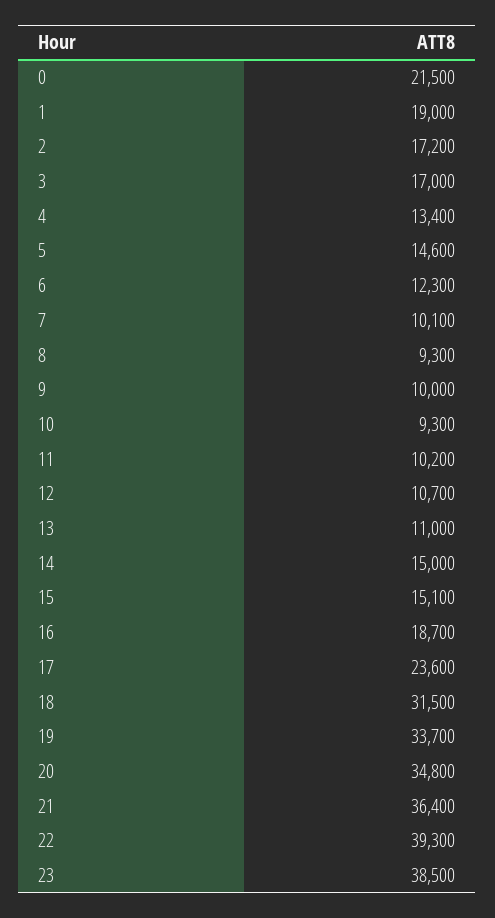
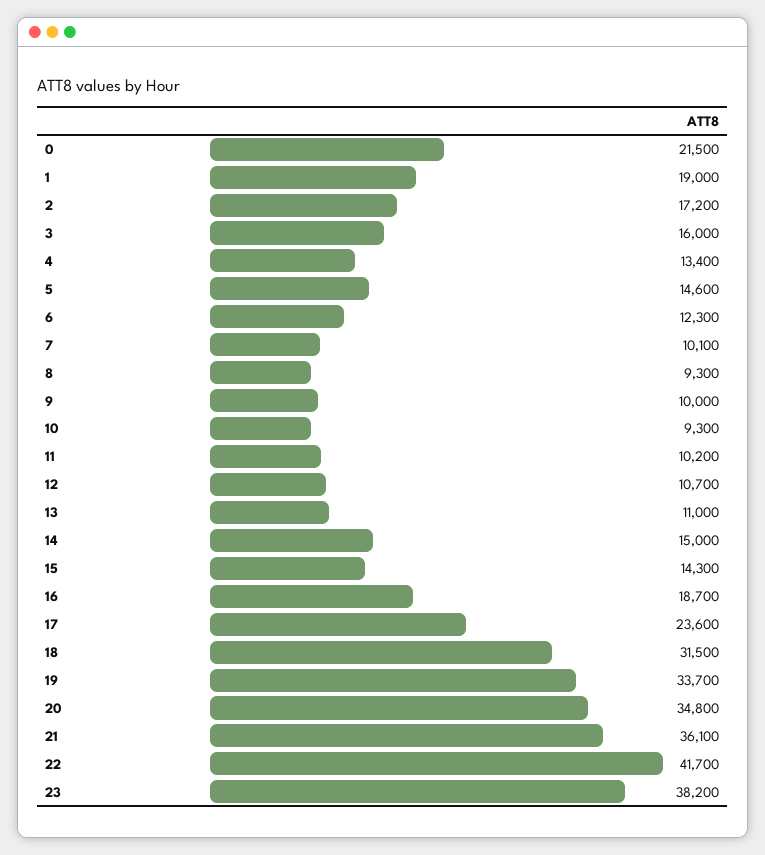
  {
    "0": 21500,
    "1": 19000,
    "2": 17200,
-   "3": 17000,
+   "3": 16000,
    "4": 13400,
    "5": 14600,
    "6": 12300,
    "7": 10100,
    "8": 9300,
    "9": 10000,
    "10": 9300,
    "11": 10200,
    "12": 10700,
    "13": 11000,
    "14": 15000,
-   "15": 15100,
+   "15": 14300,
    "16": 18700,
    "17": 23600,
    "18": 31500,
    "19": 33700,
    "20": 34800,
-   "21": 36400,
+   "21": 36100,
-   "22": 39300,
+   "22": 41700,
-   "23": 38500
+   "23": 38200
  }

